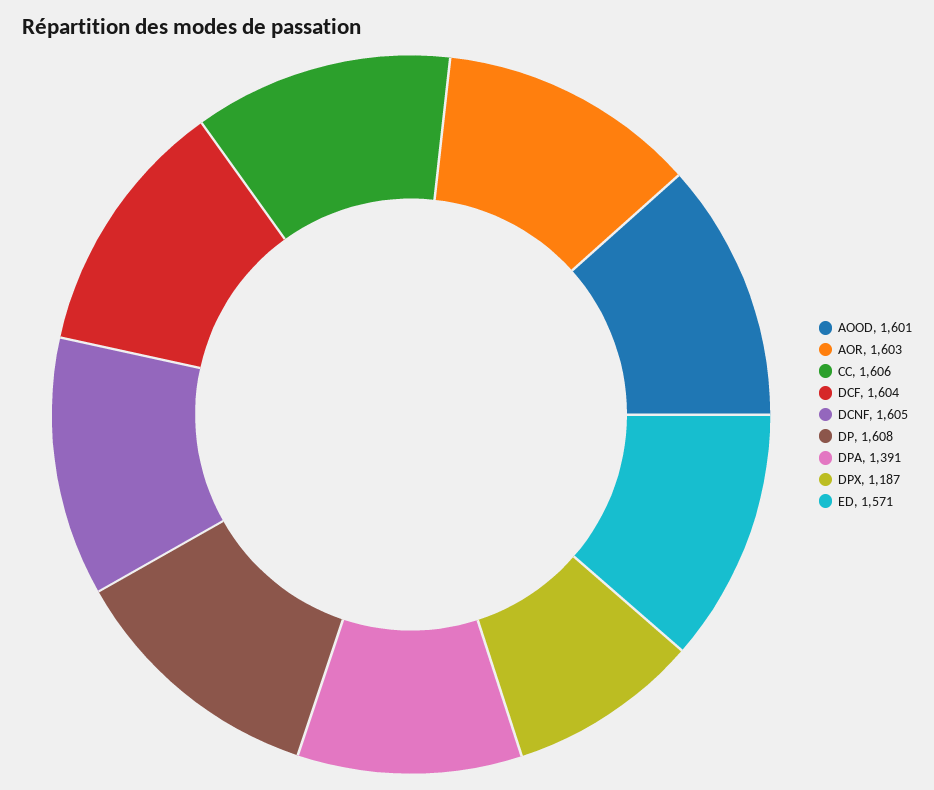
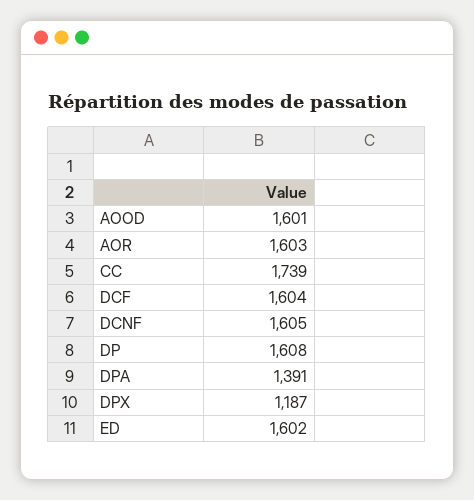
  {
    "AOOD": 1601,
    "AOR": 1603,
-   "CC": 1606,
+   "CC": 1739,
    "DCF": 1604,
    "DCNF": 1605,
    "DP": 1608,
    "DPA": 1391,
    "DPX": 1187,
-   "ED": 1571
+   "ED": 1602
  }

